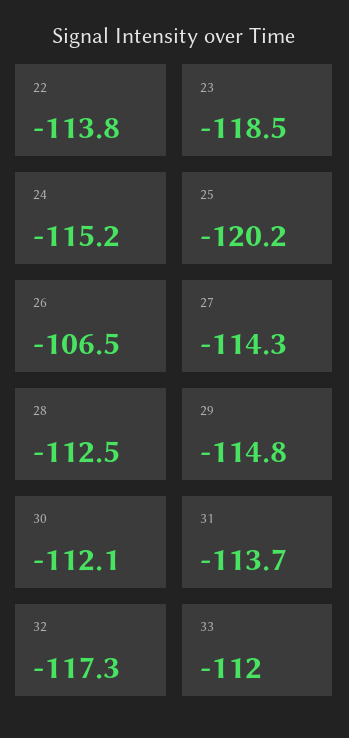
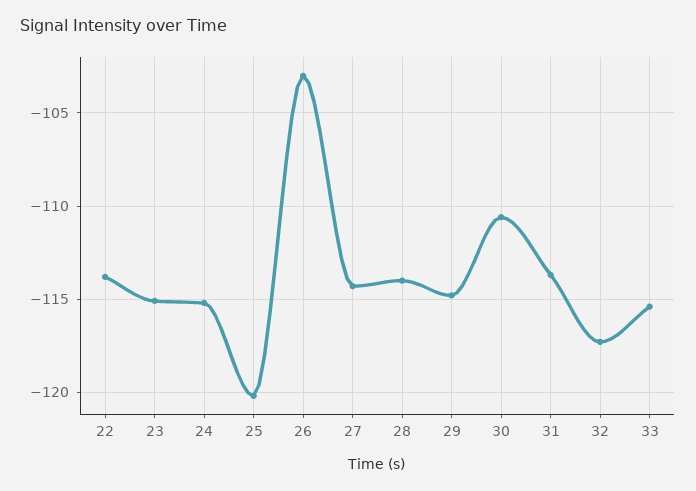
  {
    "22": -113.8,
-   "23": -118.5,
+   "23": -115,
    "24": -115.2,
    "25": -120.2,
-   "26": -106.5,
+   "26": -103,
    "27": -114.3,
-   "28": -112.5,
+   "28": -114,
    "29": -114.8,
-   "30": -112.1,
+   "30": -110.5,
    "31": -113.7,
    "32": -117.3,
-   "33": -112
+   "33": -115.5
  }

